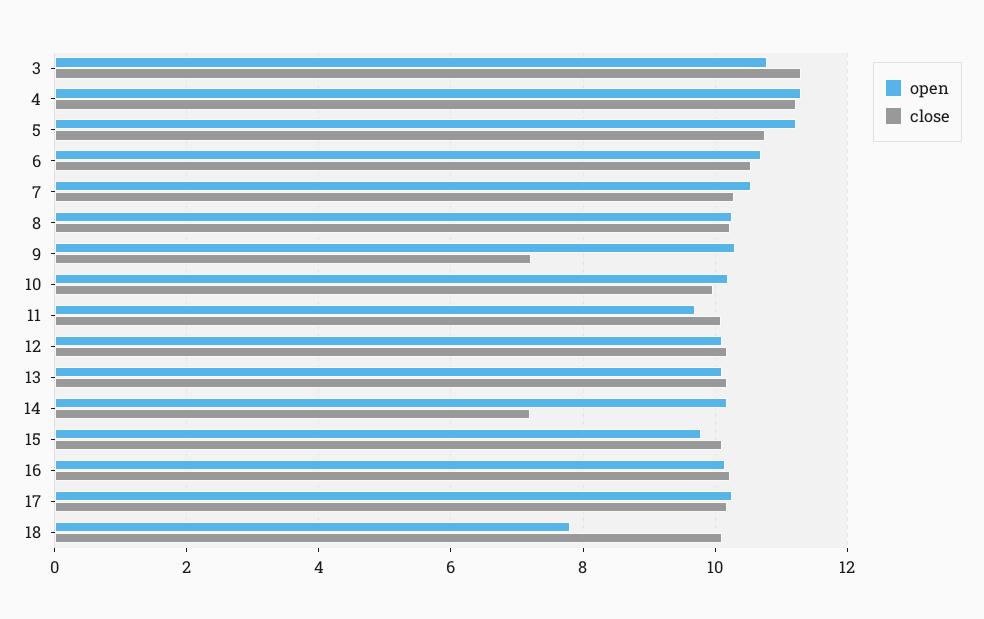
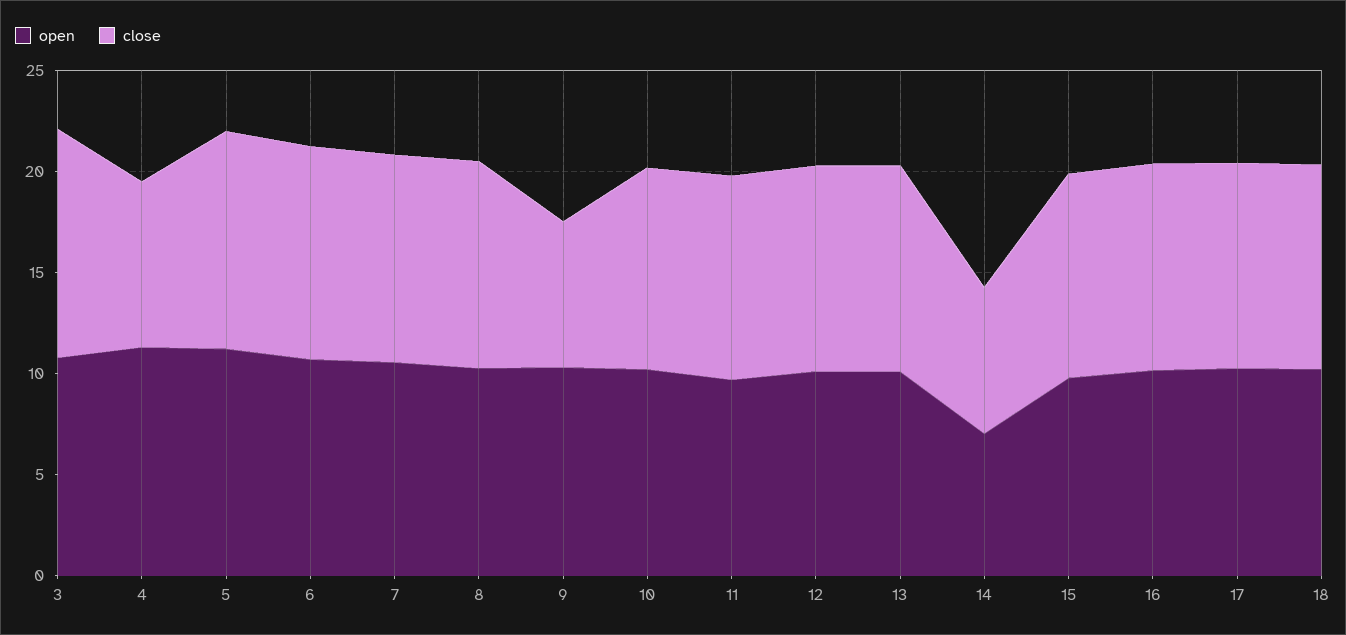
  {
    "open": {
      "3": 10.8,
      "4": 11.4,
      "5": 11.2,
      "6": 10.8,
      "7": 10.6,
      "8": 10.2,
      "9": 10.4,
      "10": 10.2,
      "11": 9.8,
      "12": 10.2,
      "13": 10.2,
-     "14": 10.2,
+     "14": 7,
      "15": 9.8,
      "16": 10.2,
      "17": 10.2,
-     "18": 7.8
+     "18": 10
    },
    "close": {
      "3": 11.4,
-     "4": 11.2,
+     "4": 8,
      "5": 10.8,
      "6": 10.6,
      "7": 10.2,
      "8": 10.2,
      "9": 7.2,
      "10": 10,
      "11": 10,
      "12": 10.2,
      "13": 10.2,
      "14": 7.2,
      "15": 10.2,
      "16": 10.2,
      "17": 10.2,
      "18": 10.2
    }
  }

